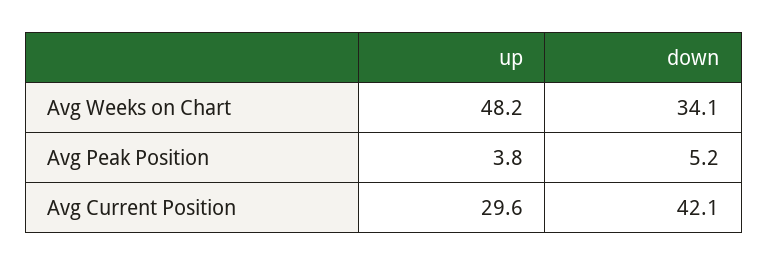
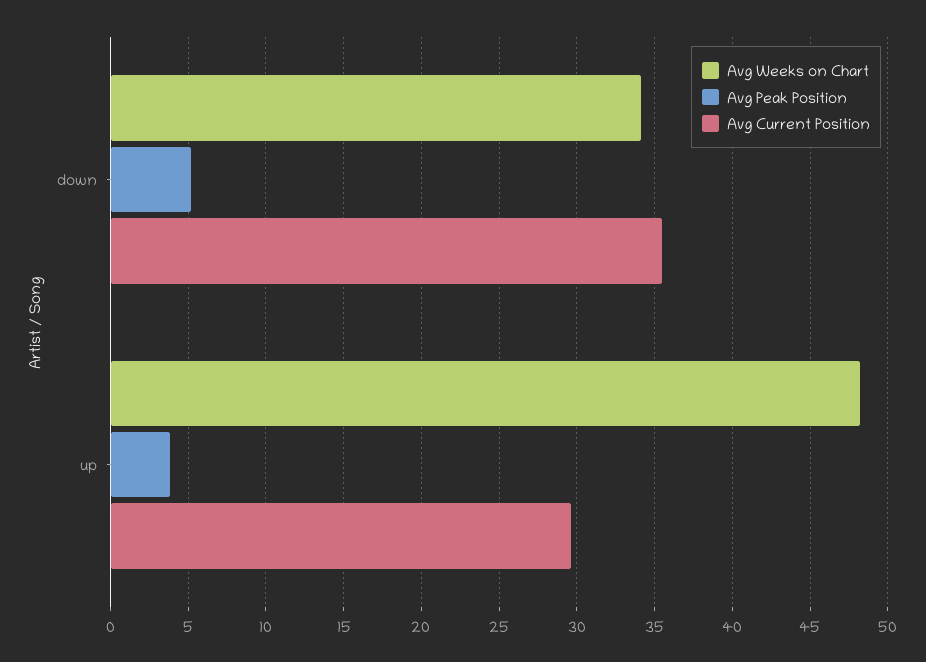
  {
    "Avg Weeks on Chart": {
      "up": 48.2,
      "down": 34.1
    },
    "Avg Peak Position": {
      "up": 3.8,
      "down": 5.2
    },
    "Avg Current Position": {
      "up": 29.6,
-     "down": 42.1
+     "down": 35.5
    }
  }

